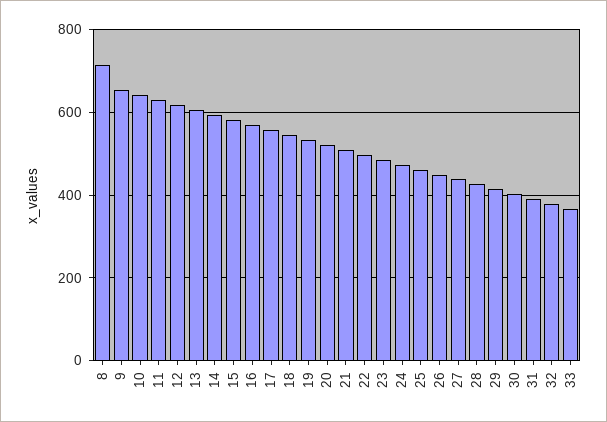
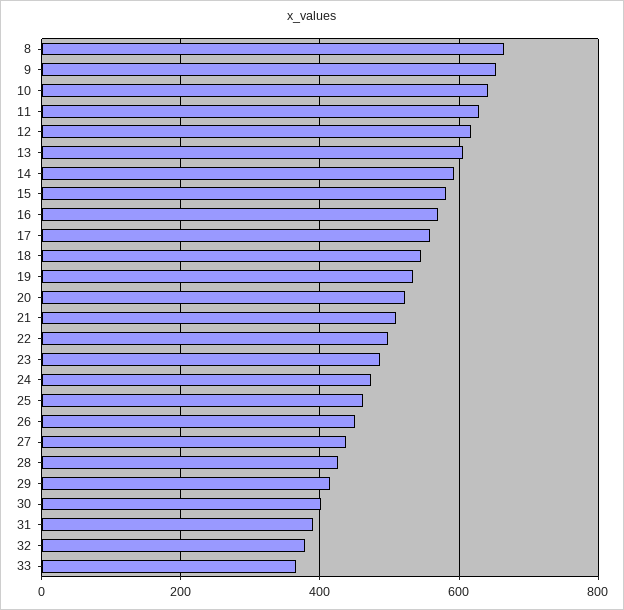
  {
-   "8": 720,
+   "8": 660,
    "9": 660,
    "10": 640,
    "11": 620,
    "12": 620,
    "13": 600,
    "14": 600,
    "15": 580,
    "16": 560,
    "17": 560,
    "18": 540,
    "19": 540,
    "20": 520,
    "21": 500,
    "22": 500,
    "23": 480,
    "24": 480,
    "25": 460,
    "26": 440,
    "27": 440,
    "28": 420,
    "29": 420,
    "30": 400,
    "31": 400,
    "32": 380,
    "33": 360
  }

